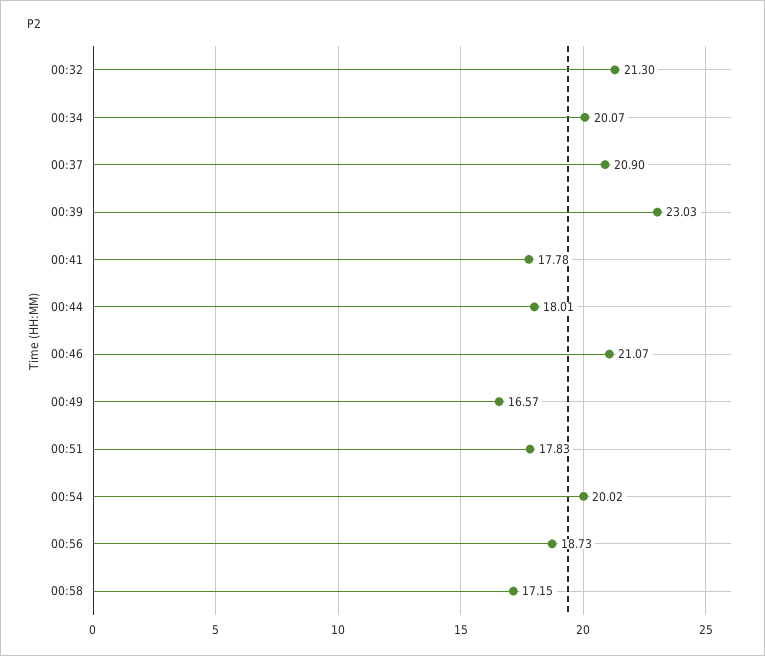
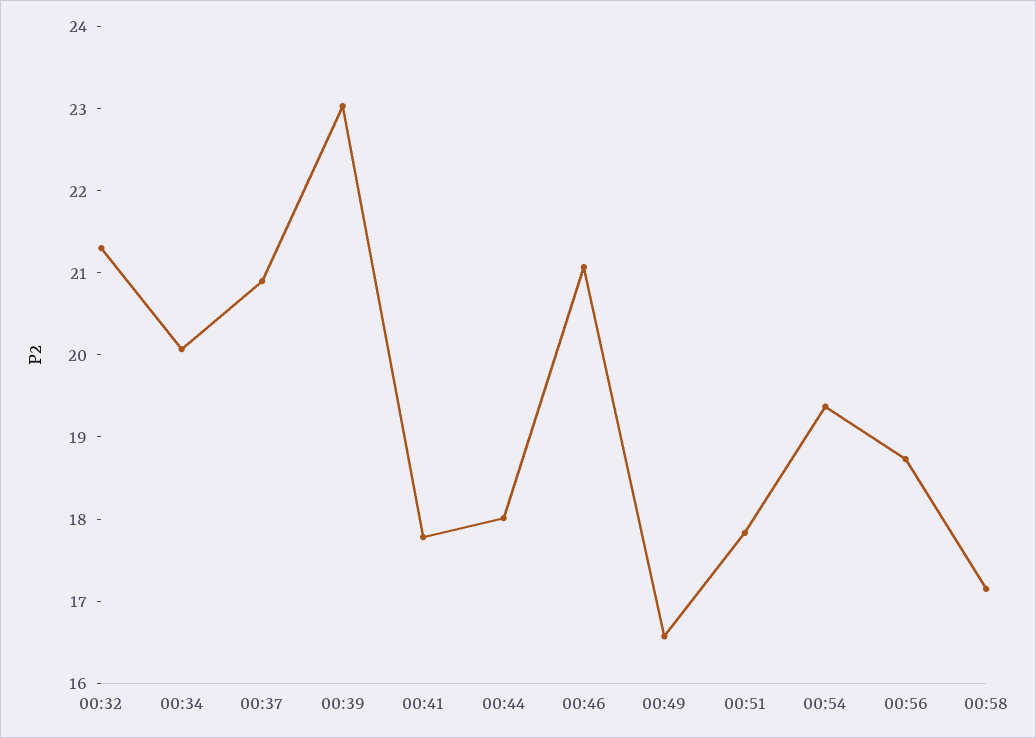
  {
    "00:32": 21.3,
    "00:34": 20.07,
    "00:37": 20.9,
    "00:39": 23.03,
    "00:41": 17.78,
    "00:44": 18.01,
    "00:46": 21.07,
    "00:49": 16.57,
    "00:51": 17.83,
-   "00:54": 20.02,
+   "00:54": 19.4,
    "00:56": 18.73,
    "00:58": 17.15
  }

